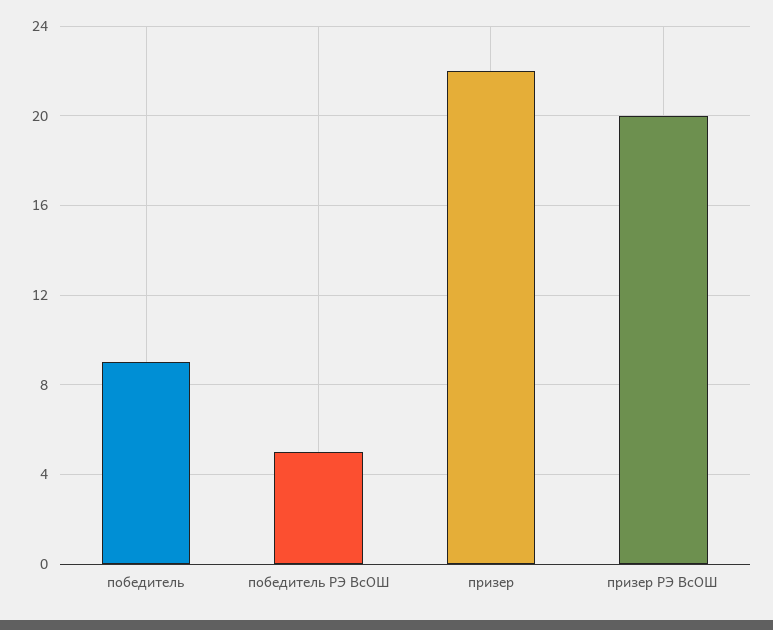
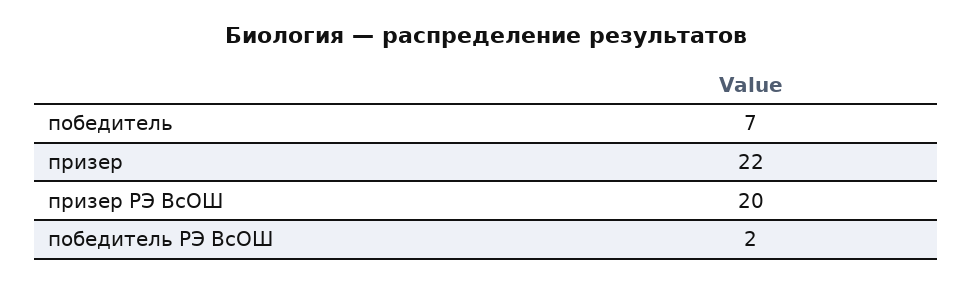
  {
-   "победитель": 9,
+   "победитель": 7,
-   "победитель РЭ ВсОШ": 5,
+   "победитель РЭ ВсОШ": 2,
    "призер": 22,
    "призер РЭ ВсОШ": 20
  }

